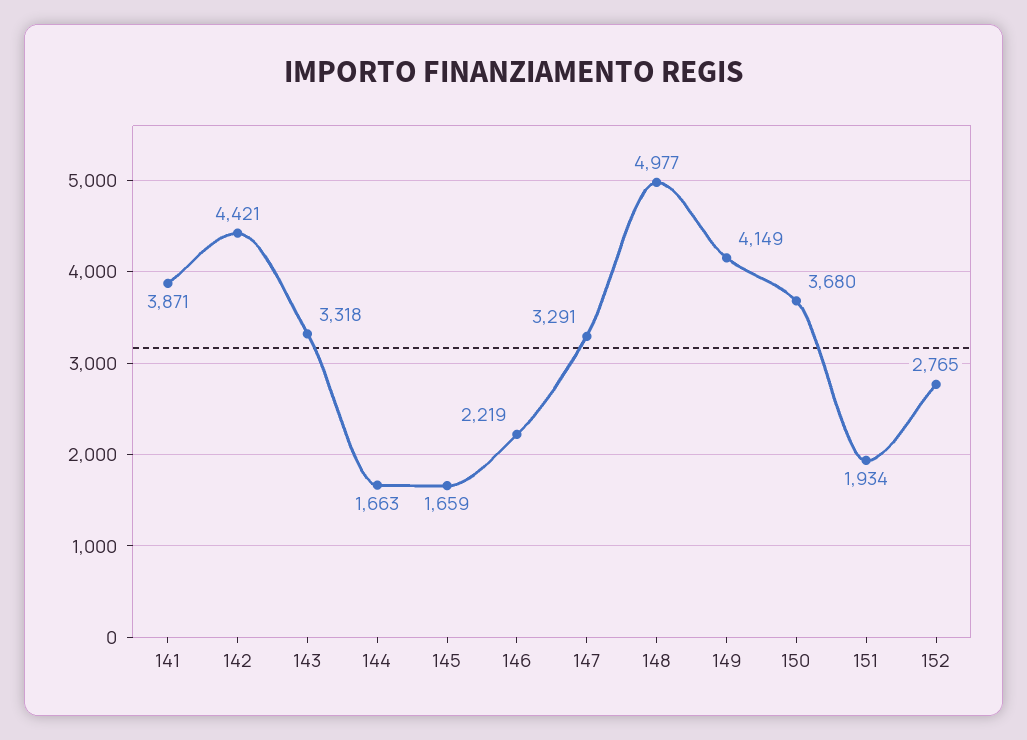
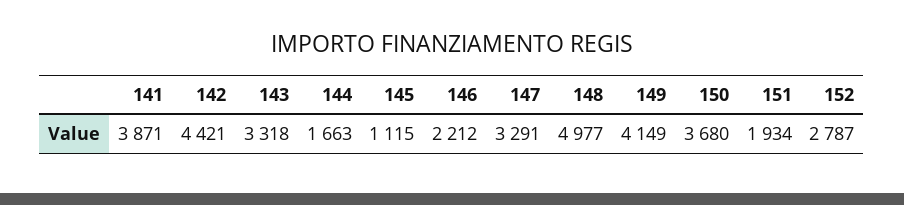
  {
    "141": 3871,
    "142": 4421,
    "143": 3318,
    "144": 1663,
-   "145": 1659,
+   "145": 1115,
-   "146": 2219,
+   "146": 2212,
    "147": 3291,
    "148": 4977,
    "149": 4149,
    "150": 3680,
    "151": 1934,
-   "152": 2765
+   "152": 2787
  }

